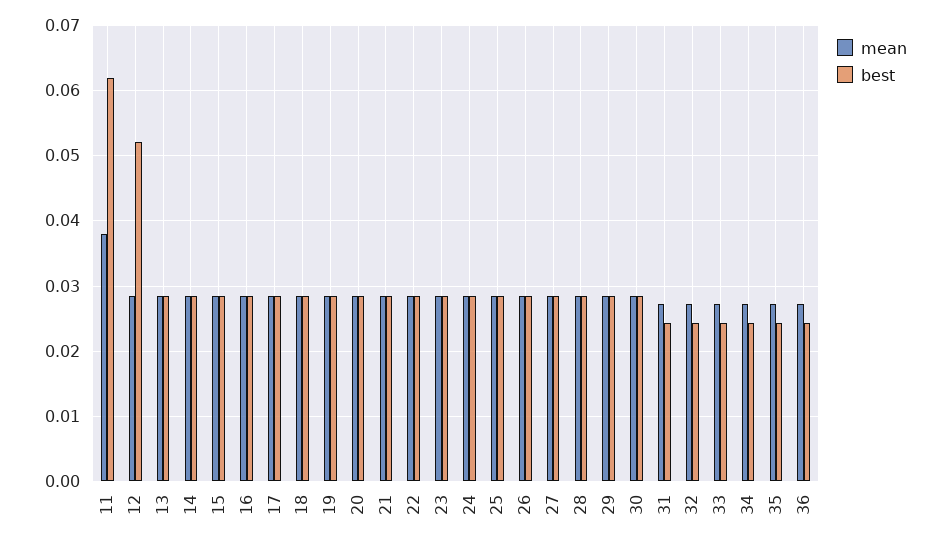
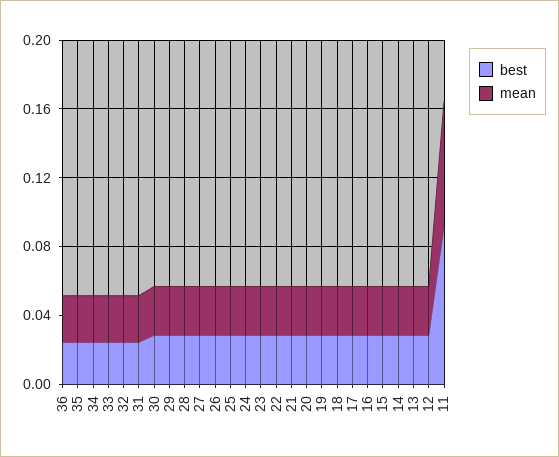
  {
    "mean": {
-     "11": 0.038,
+     "11": 0.07,
      "12": 0.028,
      "13": 0.028,
      "14": 0.028,
      "15": 0.028,
      "16": 0.028,
      "17": 0.028,
      "18": 0.028,
      "19": 0.028,
      "20": 0.028,
      "21": 0.028,
      "22": 0.028,
      "23": 0.028,
      "24": 0.028,
      "25": 0.028,
      "26": 0.028,
      "27": 0.028,
      "28": 0.028,
      "29": 0.028,
      "30": 0.028,
      "31": 0.027,
      "32": 0.027,
      "33": 0.027,
      "34": 0.027,
      "35": 0.027,
      "36": 0.027
    },
    "best": {
-     "11": 0.062,
+     "11": 0.09,
-     "12": 0.052,
+     "12": 0.03,
      "13": 0.028,
      "14": 0.028,
      "15": 0.028,
      "16": 0.028,
      "17": 0.028,
      "18": 0.028,
      "19": 0.028,
      "20": 0.028,
      "21": 0.028,
      "22": 0.028,
      "23": 0.028,
      "24": 0.028,
      "25": 0.028,
      "26": 0.028,
      "27": 0.028,
      "28": 0.028,
      "29": 0.028,
      "30": 0.028,
      "31": 0.024,
      "32": 0.024,
      "33": 0.024,
      "34": 0.024,
      "35": 0.024,
      "36": 0.024
    }
  }

